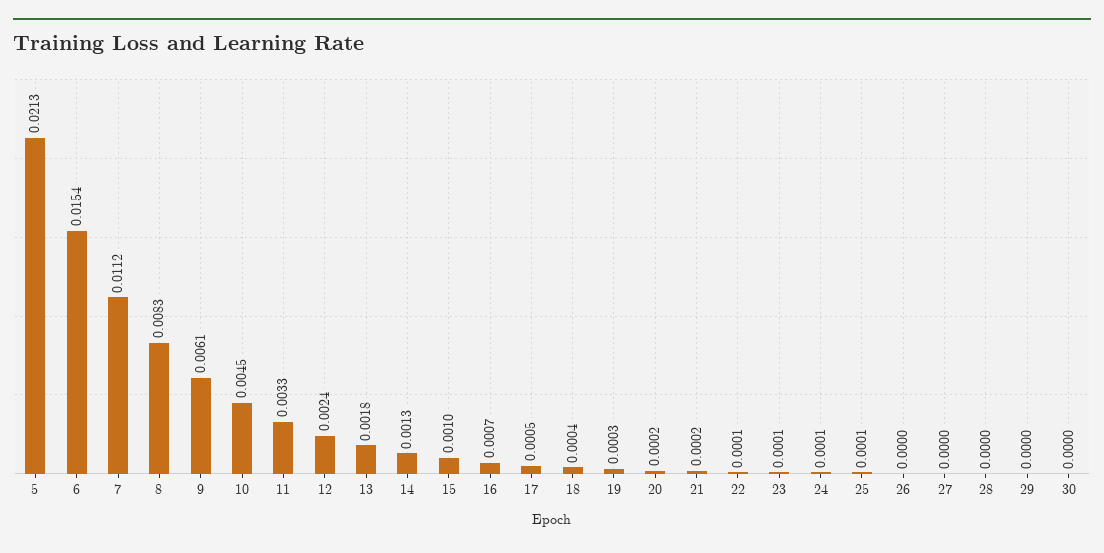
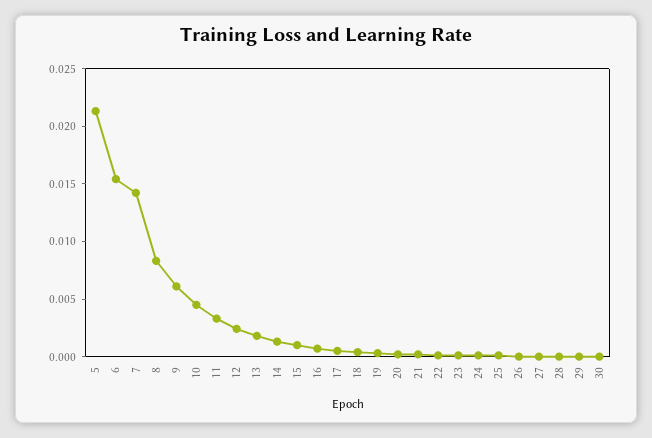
  {
    "5": 0.0213,
    "6": 0.0154,
-   "7": 0.0112,
+   "7": 0.014,
    "8": 0.0083,
    "9": 0.0061,
    "10": 0.0045,
    "11": 0.0033,
    "12": 0.0024,
    "13": 0.0018,
    "14": 0.0013,
    "15": 0.001,
    "16": 0.0007,
    "17": 0.0005,
    "18": 0.0004,
    "19": 0.0003,
    "20": 0.0002,
    "21": 0.0002,
    "22": 0.0001,
    "23": 0.0001,
    "24": 0.0001,
    "25": 0.0001,
    "26": 0,
    "27": 0,
    "28": 0,
    "29": 0,
    "30": 0
  }

